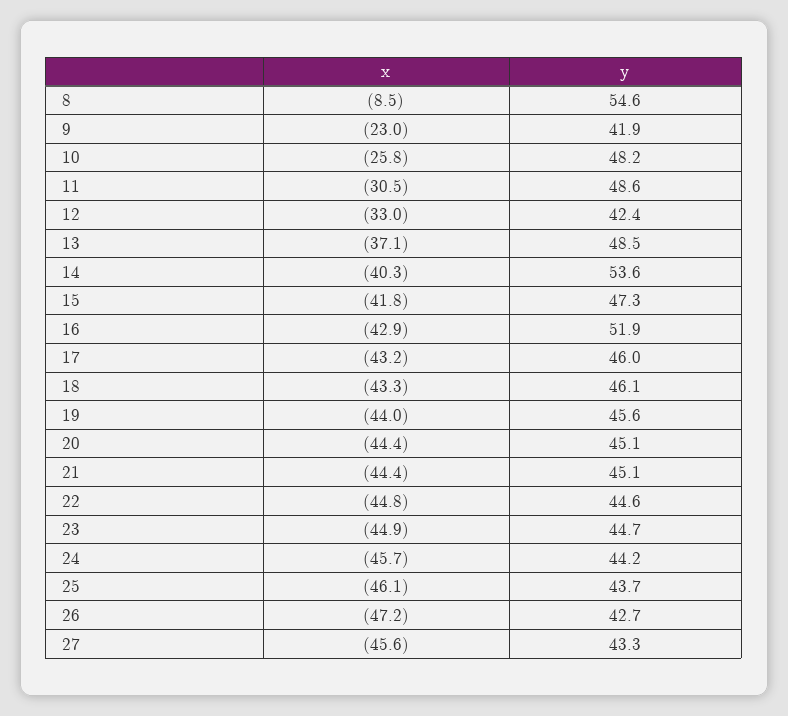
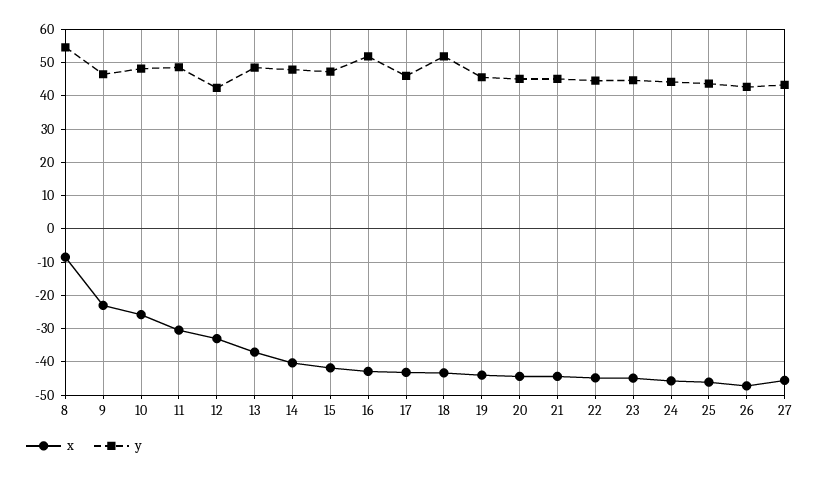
  {
    "x": {
      "8": -8.5,
      "9": -23,
      "10": -25.8,
      "11": -30.5,
      "12": -33,
      "13": -37.1,
      "14": -40.3,
      "15": -41.8,
      "16": -42.9,
      "17": -43.2,
      "18": -43.3,
      "19": -44,
      "20": -44.4,
      "21": -44.4,
      "22": -44.8,
      "23": -44.9,
      "24": -45.7,
      "25": -46.1,
      "26": -47.2,
      "27": -45.6
    },
    "y": {
      "8": 54.6,
-     "9": 41.9,
+     "9": 46,
      "10": 48.2,
      "11": 48.6,
      "12": 42.4,
      "13": 48.5,
-     "14": 53.6,
+     "14": 48,
      "15": 47.3,
      "16": 51.9,
      "17": 46,
-     "18": 46.1,
+     "18": 52,
      "19": 45.6,
      "20": 45.1,
      "21": 45.1,
      "22": 44.6,
      "23": 44.7,
      "24": 44.2,
      "25": 43.7,
      "26": 42.7,
      "27": 43.3
    }
  }

